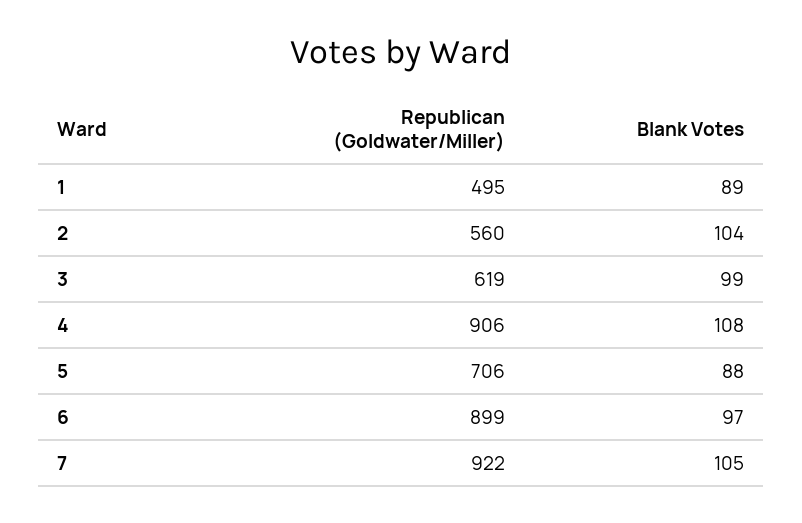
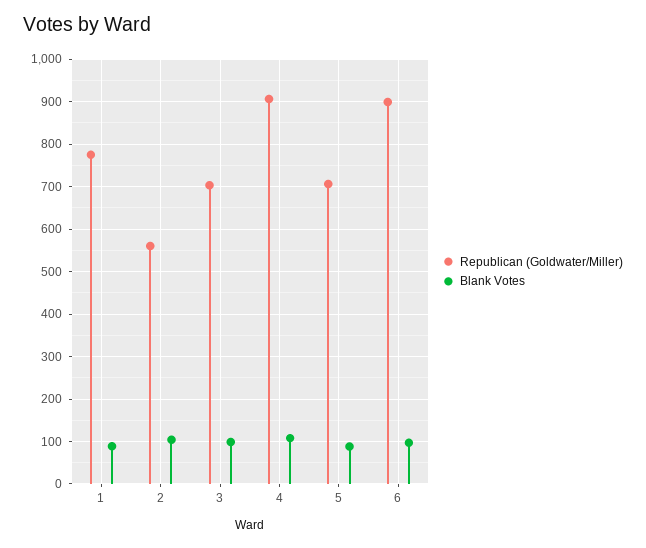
  {
    "Republican (Goldwater/Miller)": {
-     "1": 495,
+     "1": 780,
      "2": 560,
-     "3": 619,
+     "3": 700,
      "4": 906,
      "5": 706,
-     "6": 899,
+     "6": 899
-     "7": 922
    },
    "Blank Votes": {
      "1": 89,
      "2": 104,
      "3": 99,
      "4": 108,
      "5": 88,
-     "6": 97,
+     "6": 97
-     "7": 105
    }
  }

